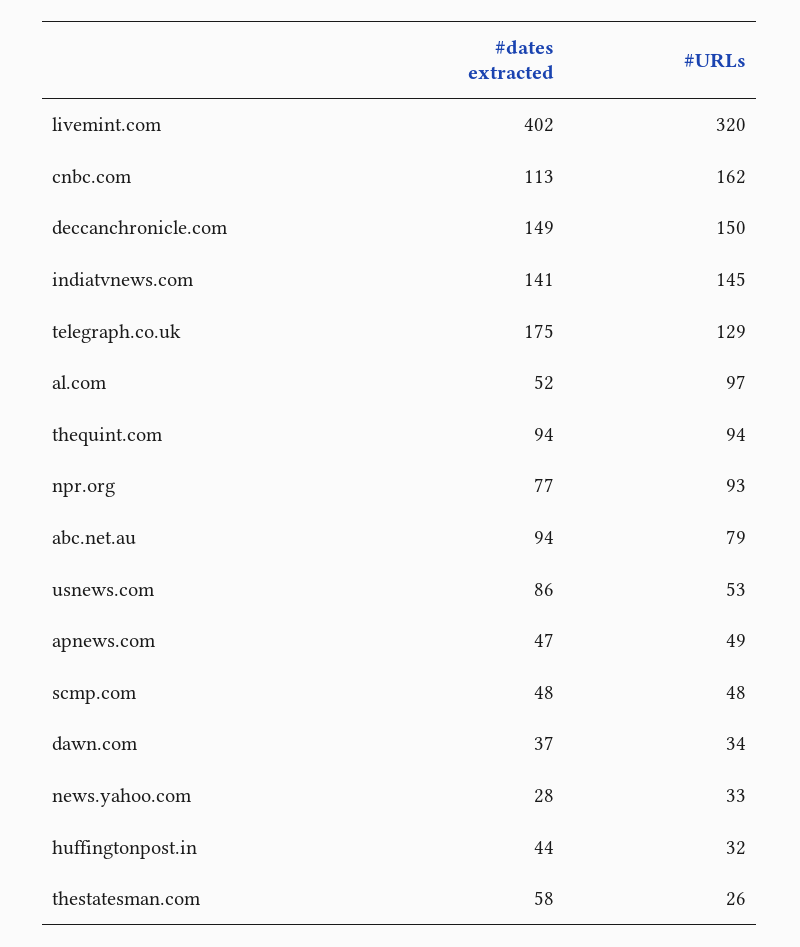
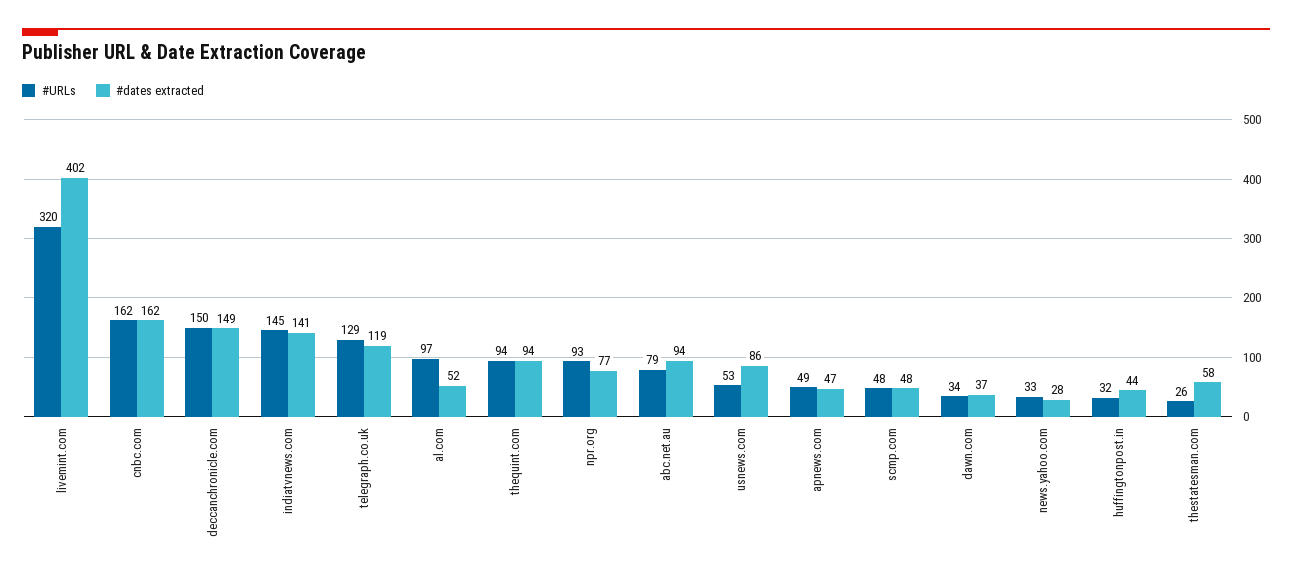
  {
    "#dates extracted": {
      "livemint.com": 402,
-     "cnbc.com": 113,
+     "cnbc.com": 162,
      "deccanchronicle.com": 149,
      "indiatvnews.com": 141,
-     "telegraph.co.uk": 175,
+     "telegraph.co.uk": 119,
      "al.com": 52,
      "thequint.com": 94,
      "npr.org": 77,
      "abc.net.au": 94,
      "usnews.com": 86,
      "apnews.com": 47,
      "scmp.com": 48,
      "dawn.com": 37,
      "news.yahoo.com": 28,
      "huffingtonpost.in": 44,
      "thestatesman.com": 58
    },
    "#URLs": {
      "livemint.com": 320,
      "cnbc.com": 162,
      "deccanchronicle.com": 150,
      "indiatvnews.com": 145,
      "telegraph.co.uk": 129,
      "al.com": 97,
      "thequint.com": 94,
      "npr.org": 93,
      "abc.net.au": 79,
      "usnews.com": 53,
      "apnews.com": 49,
      "scmp.com": 48,
      "dawn.com": 34,
      "news.yahoo.com": 33,
      "huffingtonpost.in": 32,
      "thestatesman.com": 26
    }
  }

